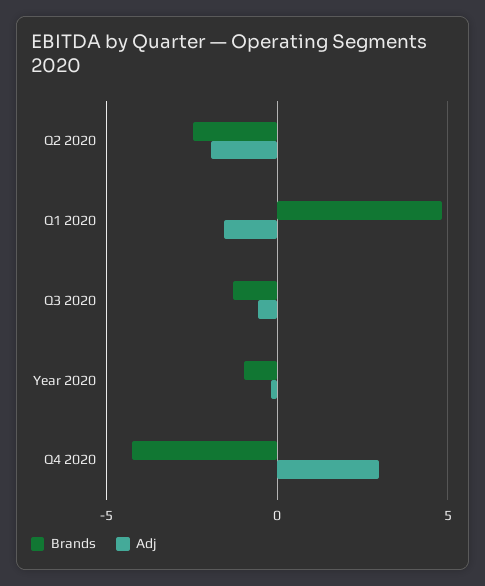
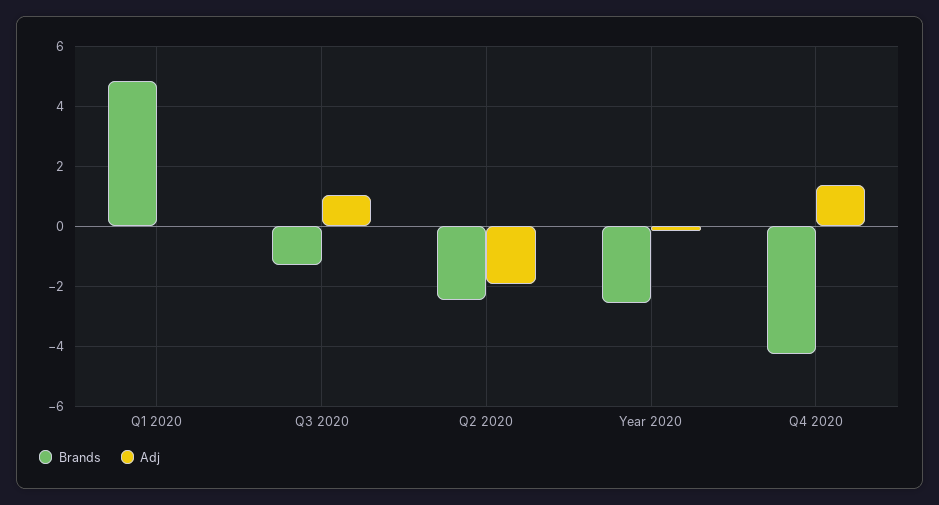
  {
    "Brands": {
      "Q2 2020": -2.4,
      "Q1 2020": 4.8,
      "Q3 2020": -1.2,
-     "Year 2020": -1,
+     "Year 2020": -2.6,
      "Q4 2020": -4.2
    },
    "Adj": {
      "Q2 2020": -2,
-     "Q1 2020": -1.5,
+     "Q1 2020": 0,
-     "Q3 2020": -0.5,
+     "Q3 2020": 1,
      "Year 2020": -0.2,
-     "Q4 2020": 3
+     "Q4 2020": 1.4
    }
  }

